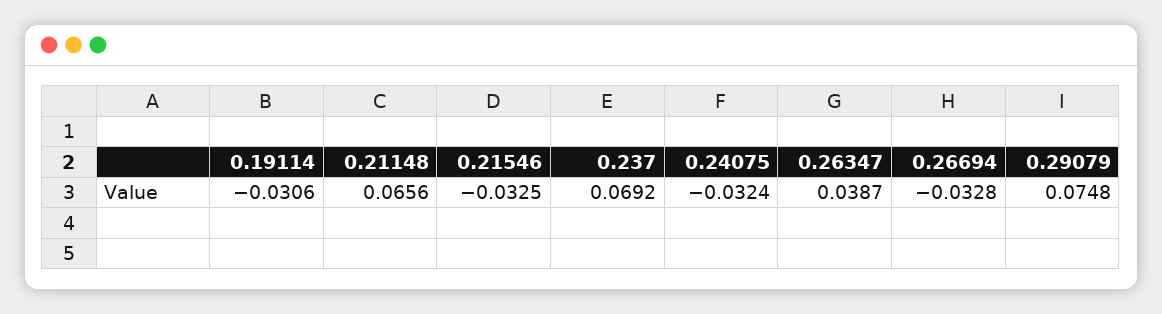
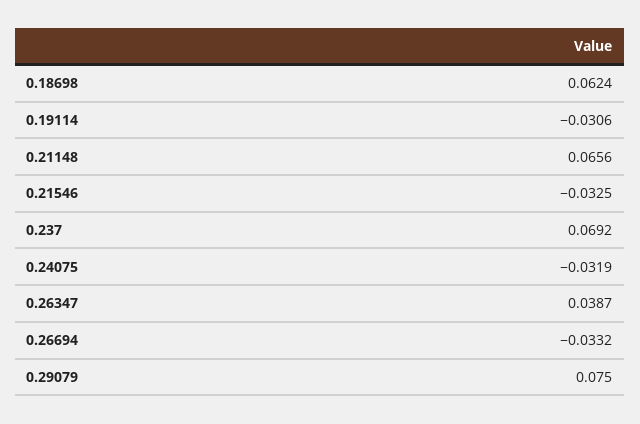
  {
    "0.19114": -0.0306,
    "0.21148": 0.0656,
    "0.21546": -0.0325,
    "0.237": 0.0692,
-   "0.24075": -0.0324,
+   "0.24075": -0.0319,
    "0.26347": 0.0387,
-   "0.26694": -0.0328,
+   "0.26694": -0.0332,
-   "0.29079": 0.0748
+   "0.29079": 0.075,
+   "0.18698": 0.0624
  }

